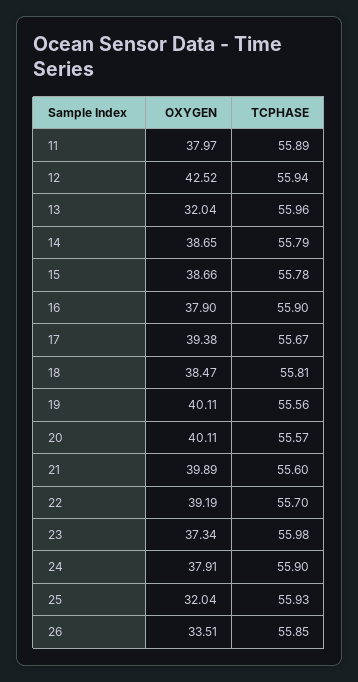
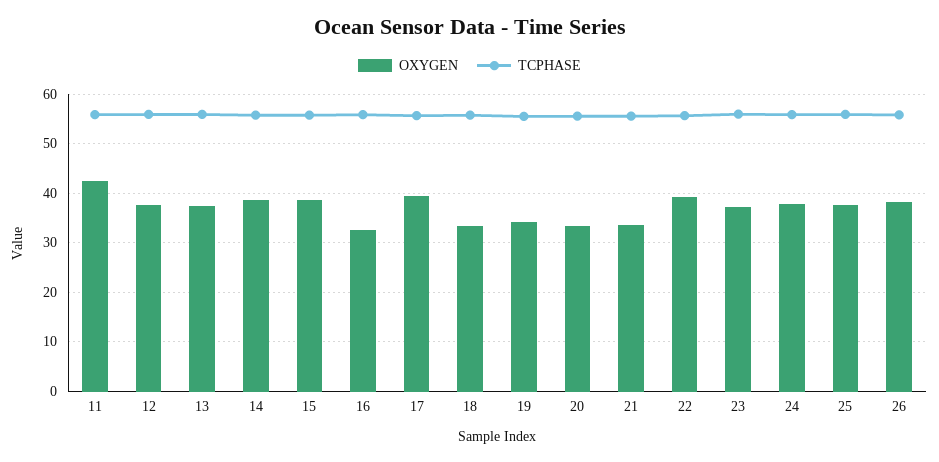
  {
    "OXYGEN": {
-     "11": 37.97,
+     "11": 42,
-     "12": 42.52,
+     "12": 38,
-     "13": 32.04,
+     "13": 38,
      "14": 38.65,
      "15": 38.66,
-     "16": 37.9,
+     "16": 32,
      "17": 39.38,
-     "18": 38.47,
+     "18": 34,
-     "19": 40.11,
+     "19": 34,
-     "20": 40.11,
+     "20": 34,
-     "21": 39.89,
+     "21": 34,
      "22": 39.19,
      "23": 37.34,
      "24": 37.91,
-     "25": 32.04,
+     "25": 38,
-     "26": 33.51
+     "26": 38
    },
    "TCPHASE": {
      "11": 55.89,
      "12": 55.94,
      "13": 55.96,
      "14": 55.79,
      "15": 55.78,
      "16": 55.9,
      "17": 55.67,
      "18": 55.81,
      "19": 55.56,
      "20": 55.57,
      "21": 55.6,
      "22": 55.7,
      "23": 55.98,
      "24": 55.9,
      "25": 55.93,
      "26": 55.85
    }
  }

